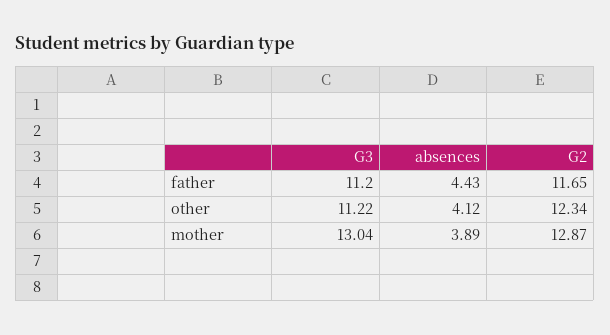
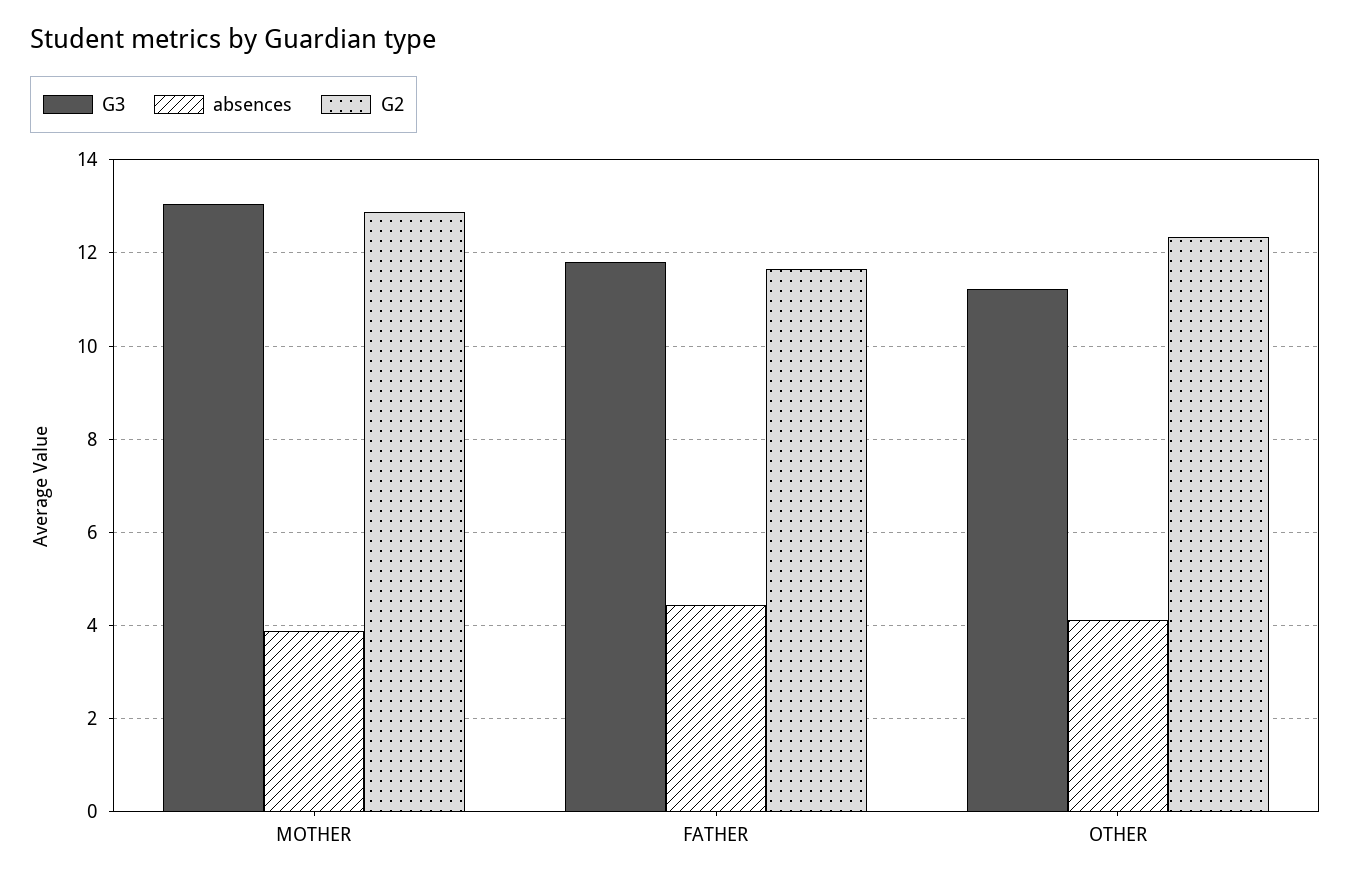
  {
    "G3": {
-     "father": 11.2,
+     "father": 11.8,
      "other": 11.22,
      "mother": 13.04
    },
    "absences": {
      "father": 4.43,
      "other": 4.12,
      "mother": 3.89
    },
    "G2": {
      "father": 11.65,
      "other": 12.34,
      "mother": 12.87
    }
  }

